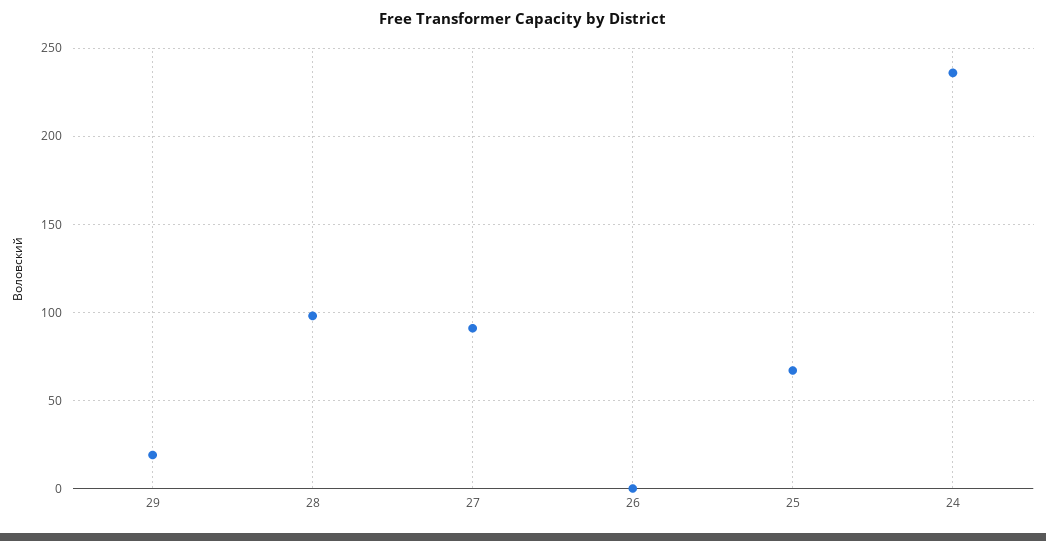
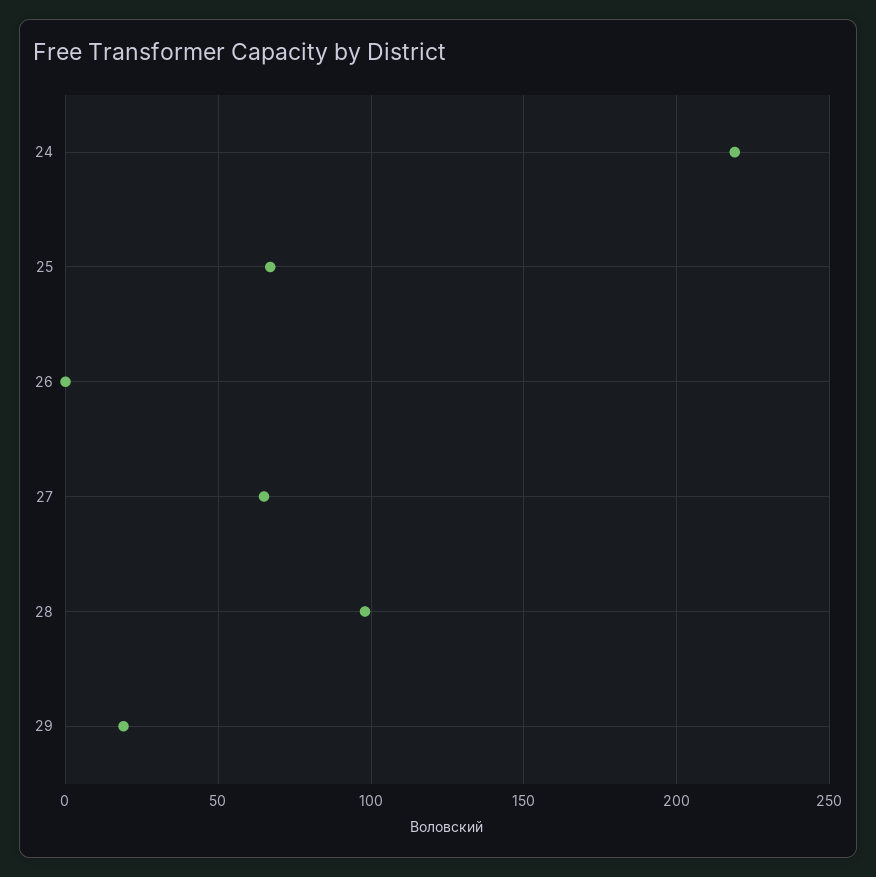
  {
    "29": 20,
    "28": 100,
-   "27": 90,
+   "27": 65,
    "26": 0,
    "25": 65,
-   "24": 235
+   "24": 220
  }

